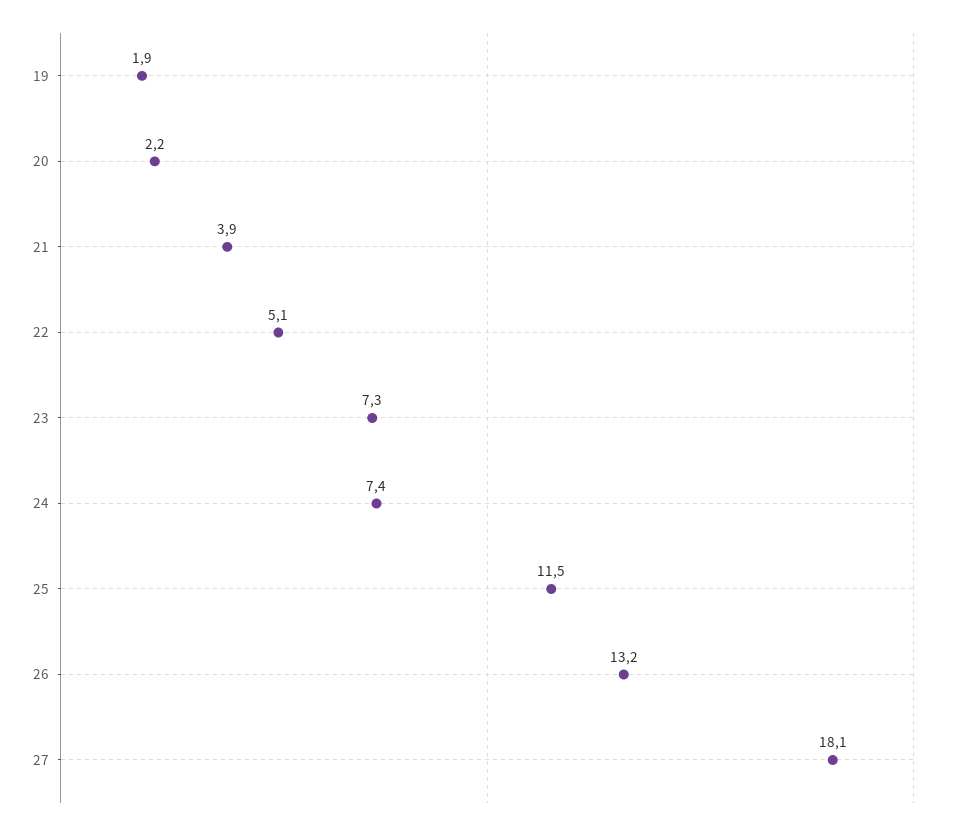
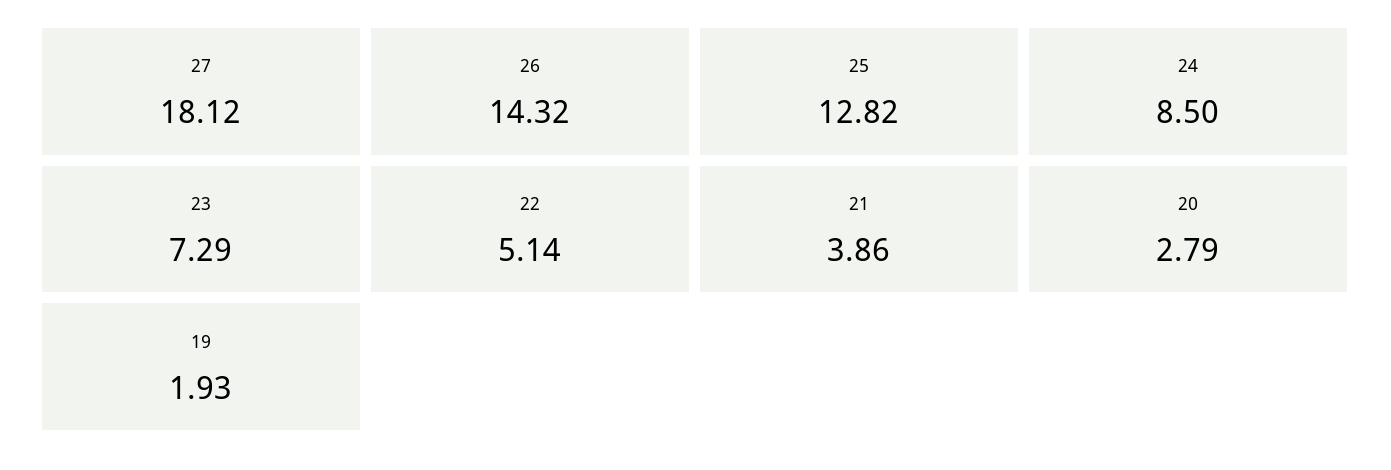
  {
    "19": 1.93,
-   "20": 2.2,
+   "20": 2.79,
    "21": 3.86,
    "22": 5.14,
    "23": 7.29,
-   "24": 7.4,
+   "24": 8.5,
-   "25": 11.5,
+   "25": 12.82,
-   "26": 13.2,
+   "26": 14.32,
    "27": 18.12
  }

